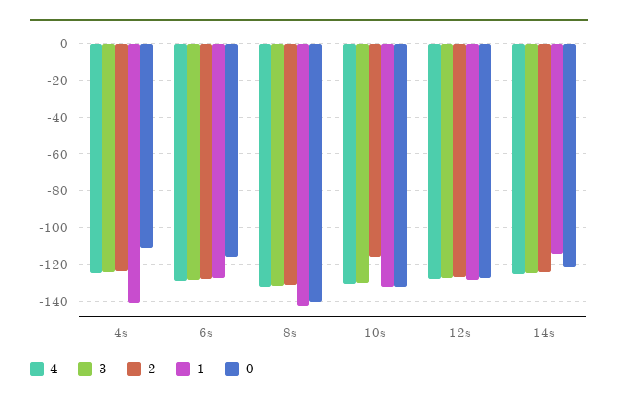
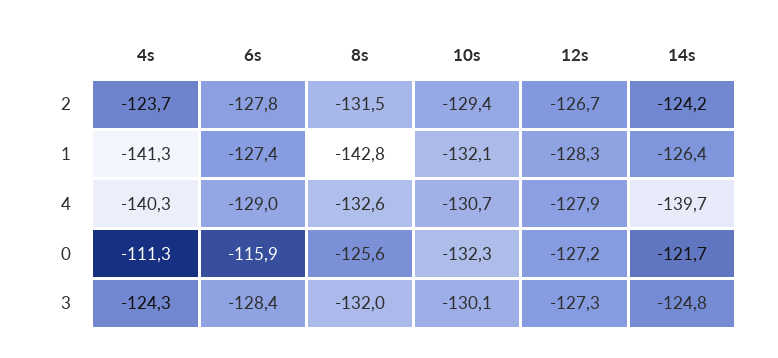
  {
    "4": {
-     "4s": -125,
+     "4s": -140.3,
      "6s": -129,
      "8s": -132.6,
      "10s": -130.7,
      "12s": -127.9,
-     "14s": -125
+     "14s": -139.7
    },
    "3": {
      "4s": -124.3,
      "6s": -128.4,
      "8s": -132,
      "10s": -130.1,
      "12s": -127.3,
      "14s": -124.8
    },
    "2": {
      "4s": -123.7,
      "6s": -127.8,
      "8s": -131.5,
-     "10s": -115,
+     "10s": -129.4,
      "12s": -126.7,
      "14s": -124.2
    },
    "1": {
      "4s": -141.3,
      "6s": -127.4,
      "8s": -142.8,
      "10s": -132.1,
      "12s": -128.3,
-     "14s": -115
+     "14s": -126.4
    },
    "0": {
      "4s": -111.3,
      "6s": -115.9,
-     "8s": -140,
+     "8s": -125.6,
      "10s": -132.3,
      "12s": -127.2,
      "14s": -121.7
    }
  }

